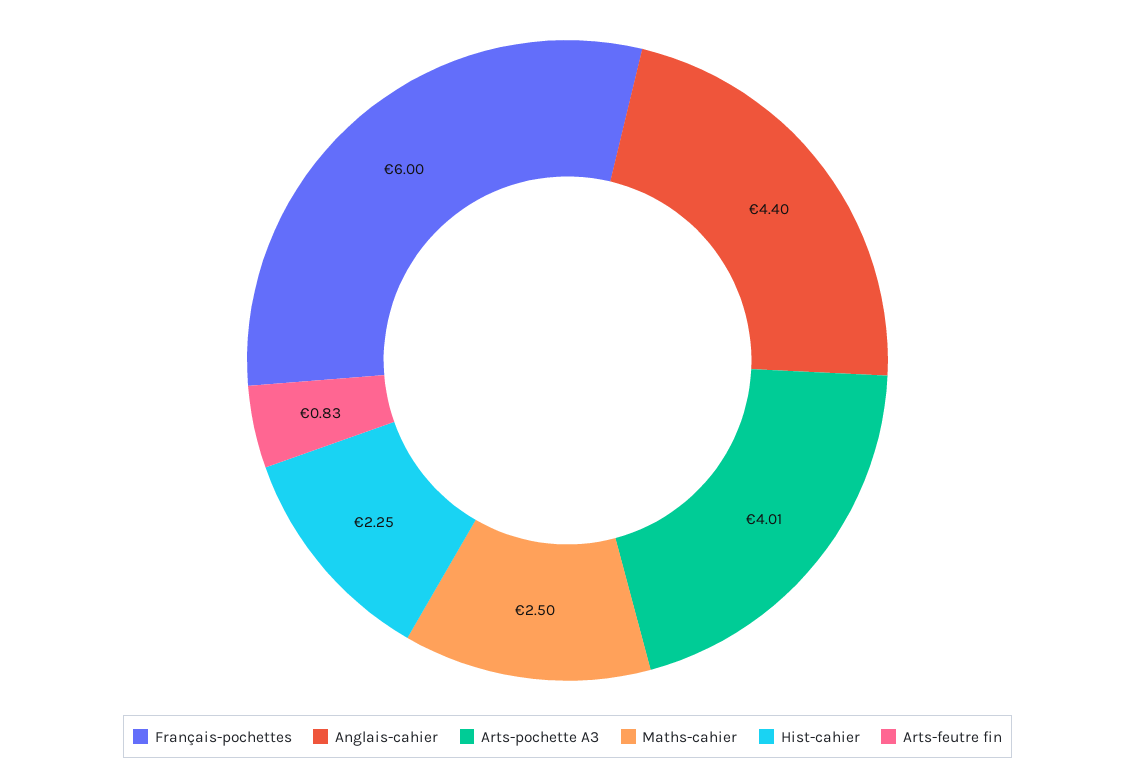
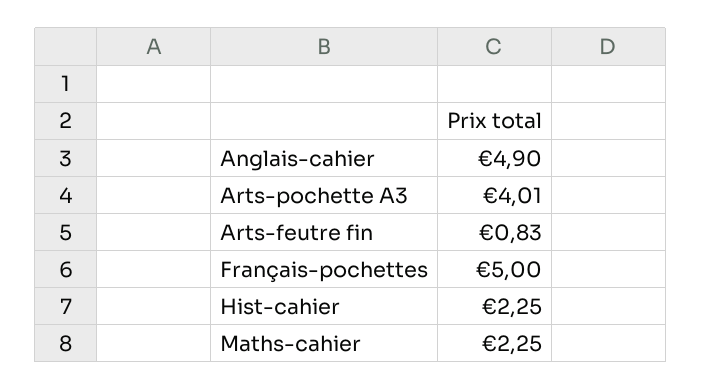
  {
-   "Français-pochettes": 6,
+   "Français-pochettes": 5,
-   "Anglais-cahier": 4.4,
+   "Anglais-cahier": 4.9,
    "Arts-pochette A3": 4.01,
-   "Maths-cahier": 2.5,
+   "Maths-cahier": 2.25,
    "Hist-cahier": 2.25,
    "Arts-feutre fin": 0.83
  }

